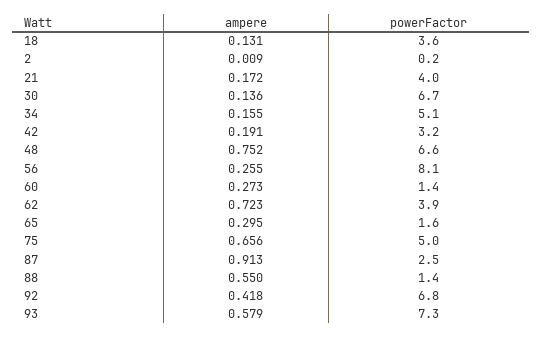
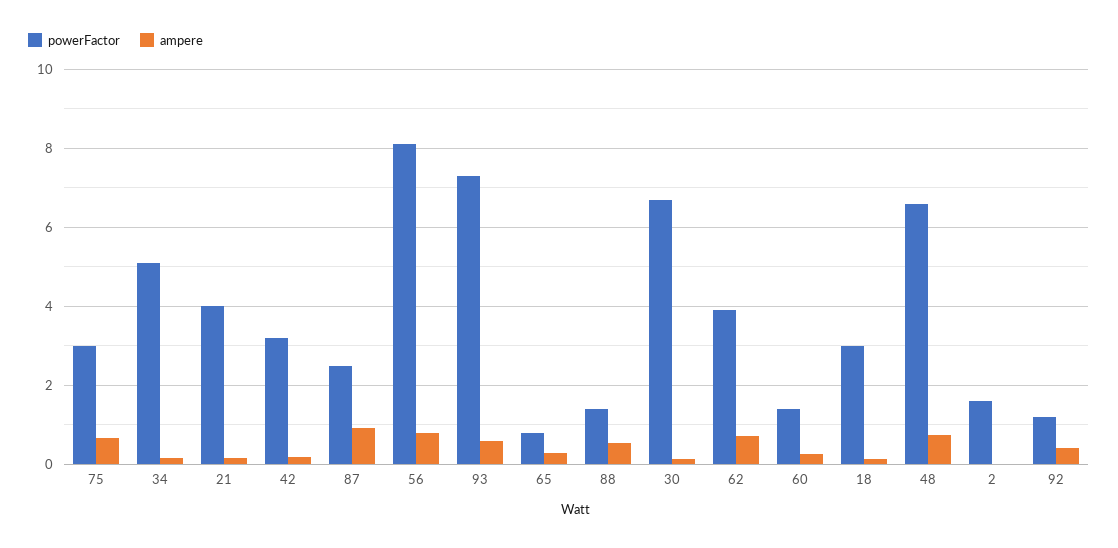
  {
    "ampere": {
      "18": 0.131,
      "2": 0.009,
      "21": 0.172,
      "30": 0.136,
      "34": 0.155,
      "42": 0.191,
      "48": 0.752,
-     "56": 0.255,
+     "56": 0.8,
      "60": 0.273,
      "62": 0.723,
      "65": 0.295,
      "75": 0.656,
      "87": 0.913,
      "88": 0.55,
      "92": 0.418,
      "93": 0.579
    },
    "powerFactor": {
-     "18": 3.6,
+     "18": 3,
-     "2": 0.2,
+     "2": 1.6,
      "21": 4,
      "30": 6.7,
      "34": 5.1,
      "42": 3.2,
      "48": 6.6,
      "56": 8.1,
      "60": 1.4,
      "62": 3.9,
-     "65": 1.6,
+     "65": 0.8,
-     "75": 5,
+     "75": 3,
      "87": 2.5,
      "88": 1.4,
-     "92": 6.8,
+     "92": 1.2,
      "93": 7.3
    }
  }

